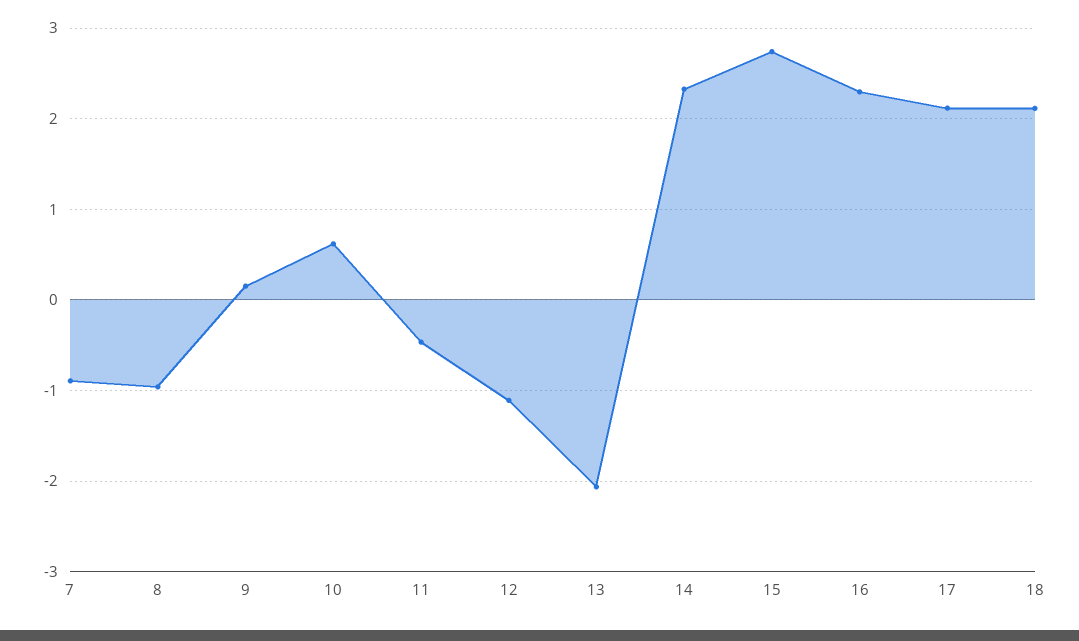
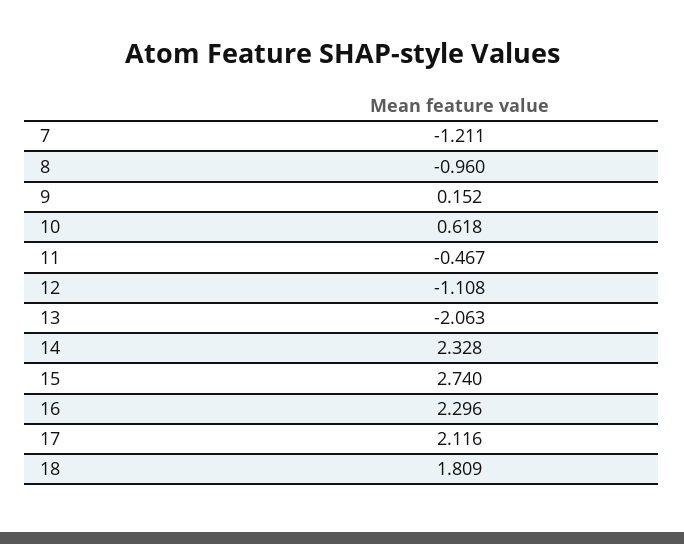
  {
-   "7": -0.9,
+   "7": -1.211,
    "8": -0.96,
    "9": 0.152,
    "10": 0.618,
    "11": -0.467,
    "12": -1.108,
    "13": -2.063,
    "14": 2.328,
    "15": 2.74,
    "16": 2.296,
    "17": 2.116,
-   "18": 2.1
+   "18": 1.809
  }

